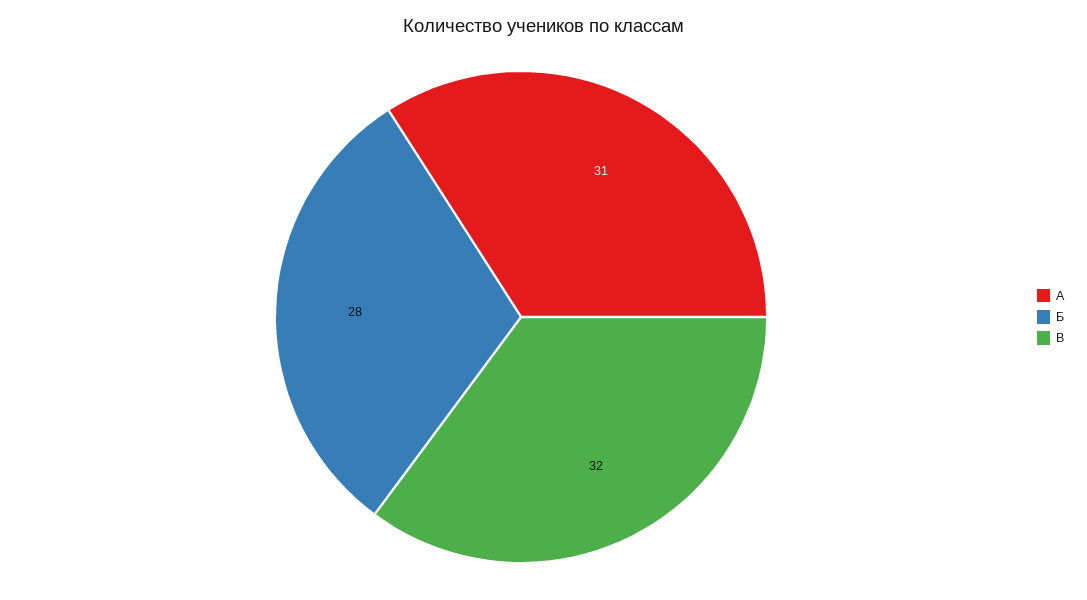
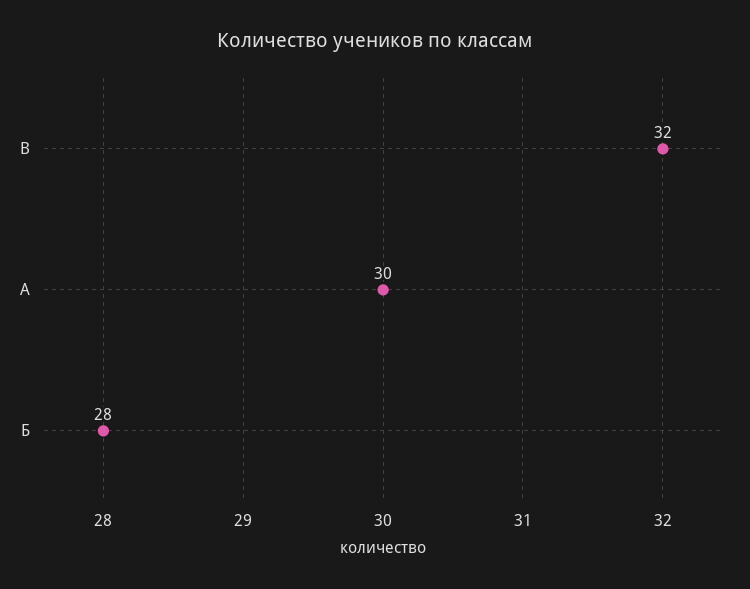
  {
-   "А": 31,
+   "А": 30,
    "Б": 28,
    "В": 32
  }

